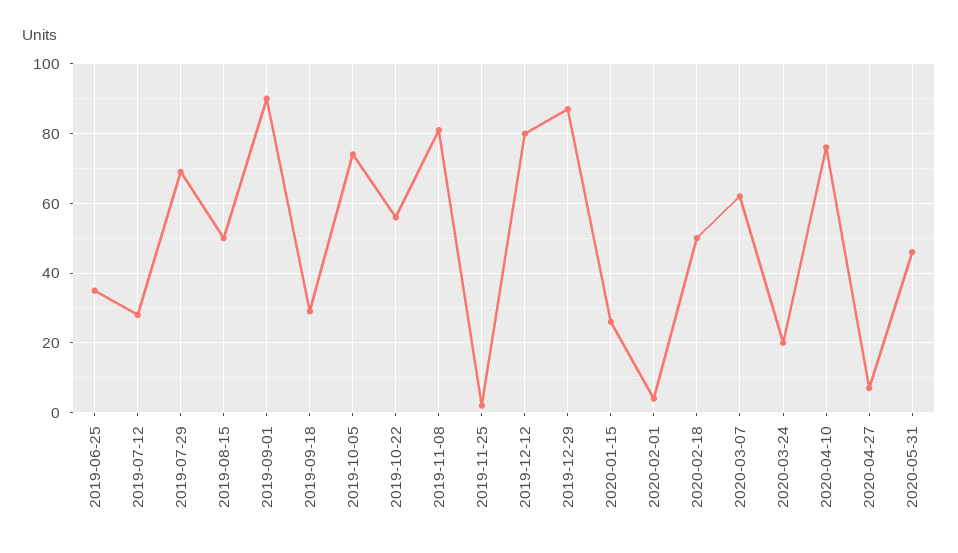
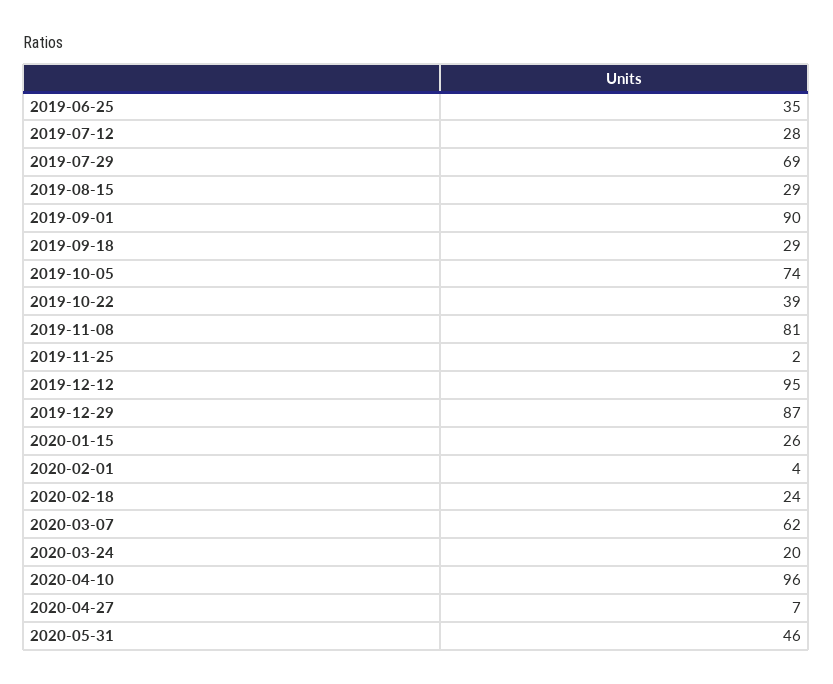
  {
    "2019-06-25": 35,
    "2019-07-12": 28,
    "2019-07-29": 69,
-   "2019-08-15": 50,
+   "2019-08-15": 29,
    "2019-09-01": 90,
    "2019-09-18": 29,
    "2019-10-05": 74,
-   "2019-10-22": 55,
+   "2019-10-22": 39,
    "2019-11-08": 81,
    "2019-11-25": 2,
-   "2019-12-12": 80,
+   "2019-12-12": 95,
    "2019-12-29": 87,
    "2020-01-15": 26,
    "2020-02-01": 4,
-   "2020-02-18": 50,
+   "2020-02-18": 24,
    "2020-03-07": 62,
    "2020-03-24": 20,
-   "2020-04-10": 75,
+   "2020-04-10": 96,
    "2020-04-27": 7,
    "2020-05-31": 46
  }

